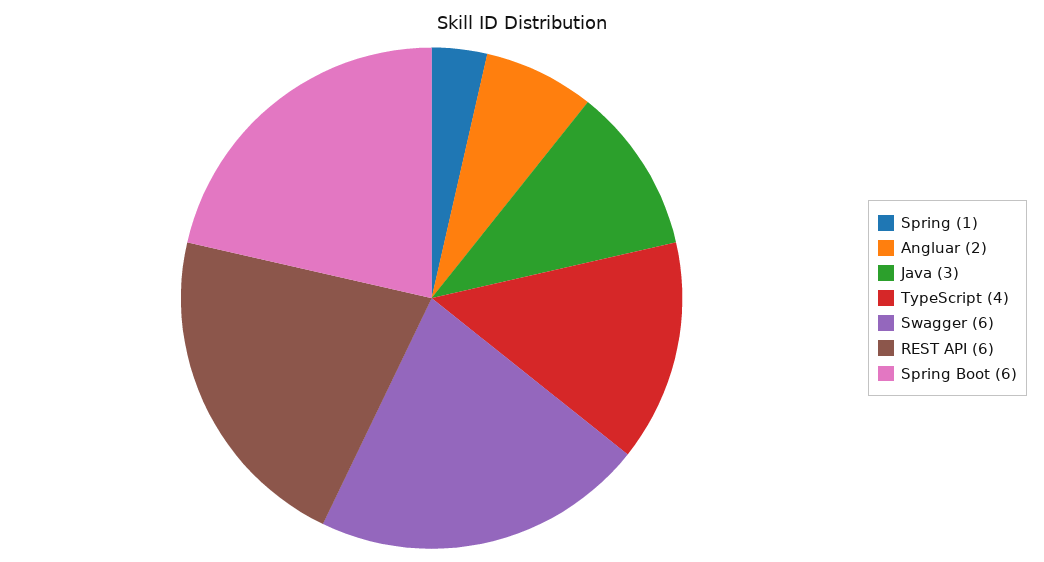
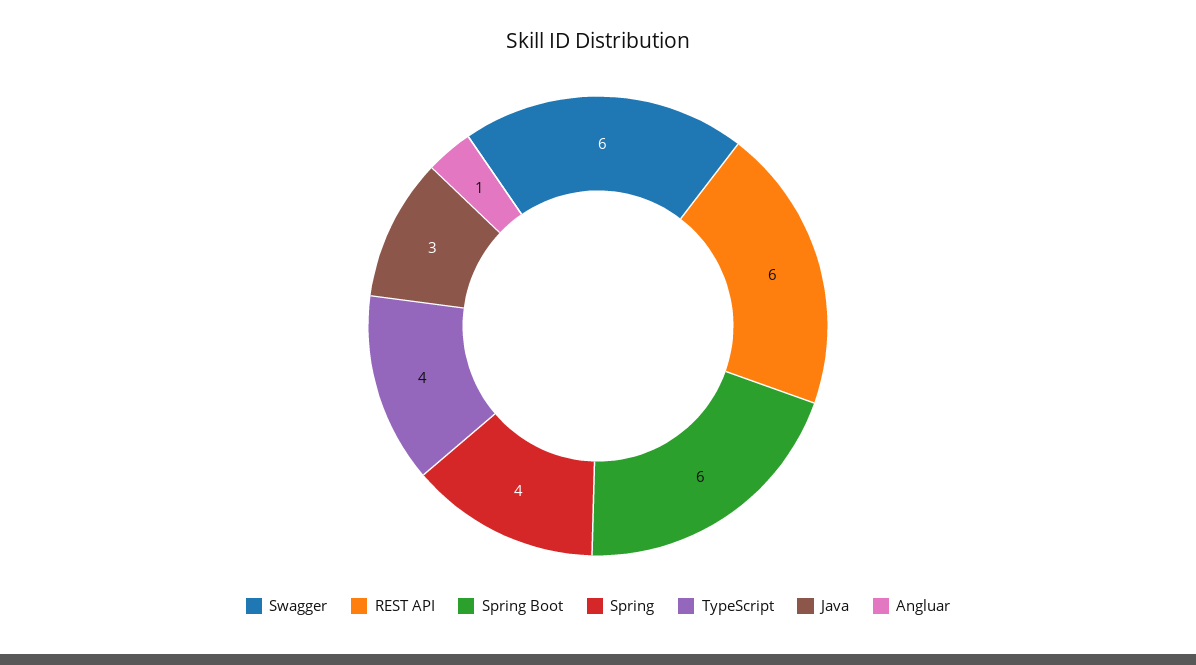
  {
-   "Spring": 1,
+   "Spring": 4,
-   "Angluar": 2,
+   "Angluar": 1,
    "Java": 3,
    "TypeScript": 4,
    "Swagger": 6,
    "REST API": 6,
    "Spring Boot": 6
  }

